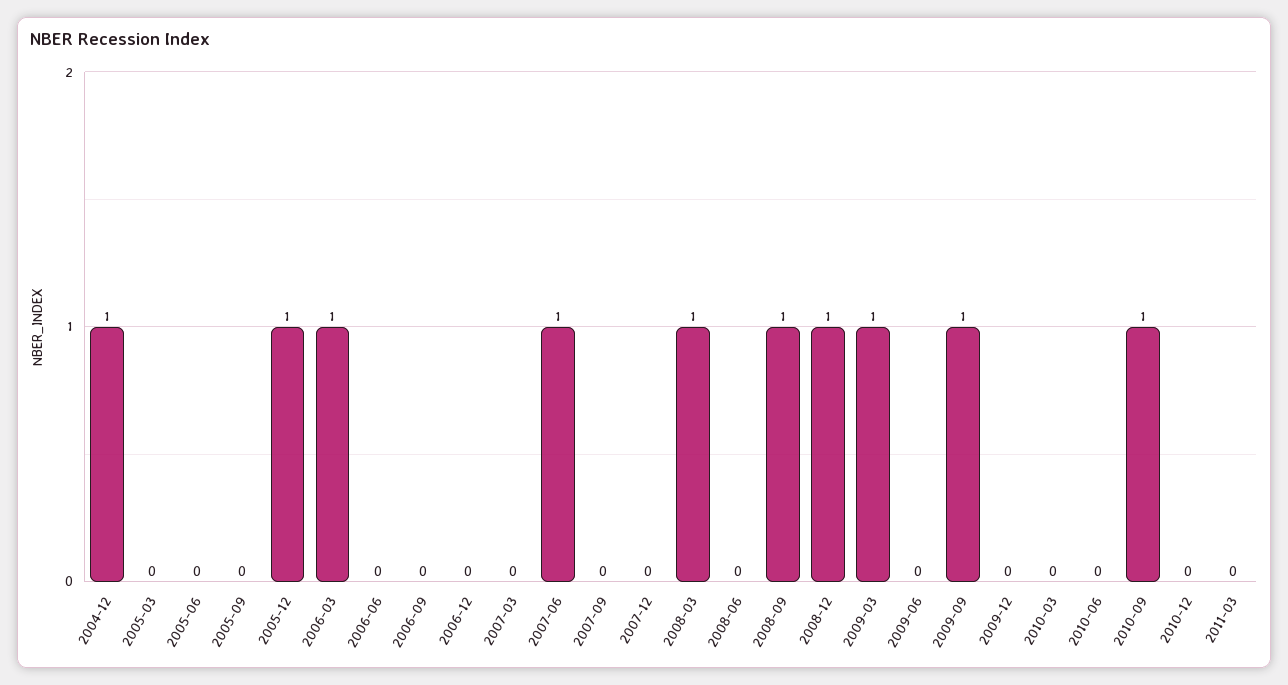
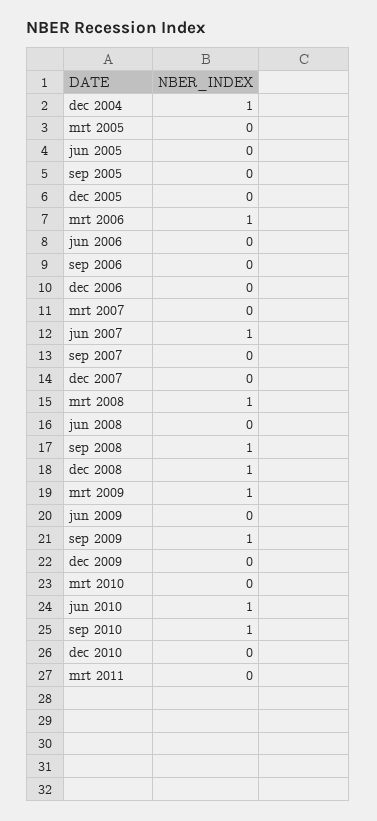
  {
    "2004-12": 1,
    "2005-03": 0,
    "2005-06": 0,
    "2005-09": 0,
-   "2005-12": 1,
+   "2005-12": 0,
    "2006-03": 1,
    "2006-06": 0,
    "2006-09": 0,
    "2006-12": 0,
    "2007-03": 0,
    "2007-06": 1,
    "2007-09": 0,
    "2007-12": 0,
    "2008-03": 1,
    "2008-06": 0,
    "2008-09": 1,
    "2008-12": 1,
    "2009-03": 1,
    "2009-06": 0,
    "2009-09": 1,
    "2009-12": 0,
    "2010-03": 0,
-   "2010-06": 0,
+   "2010-06": 1,
    "2010-09": 1,
    "2010-12": 0,
    "2011-03": 0
  }

